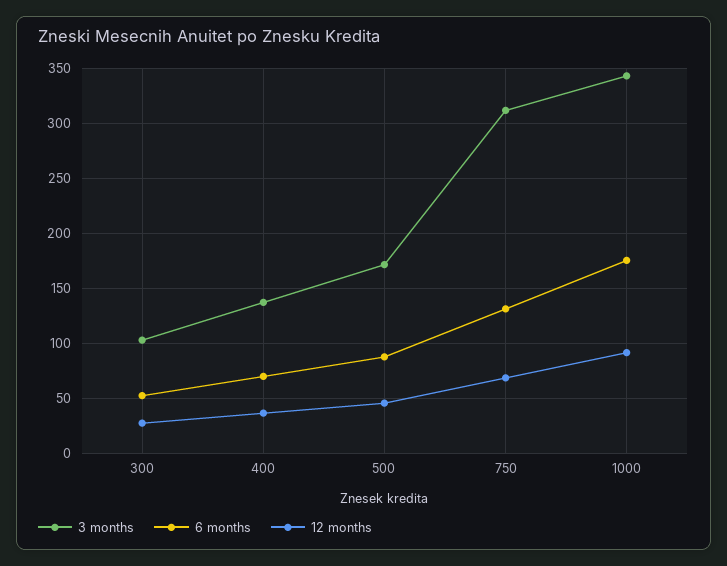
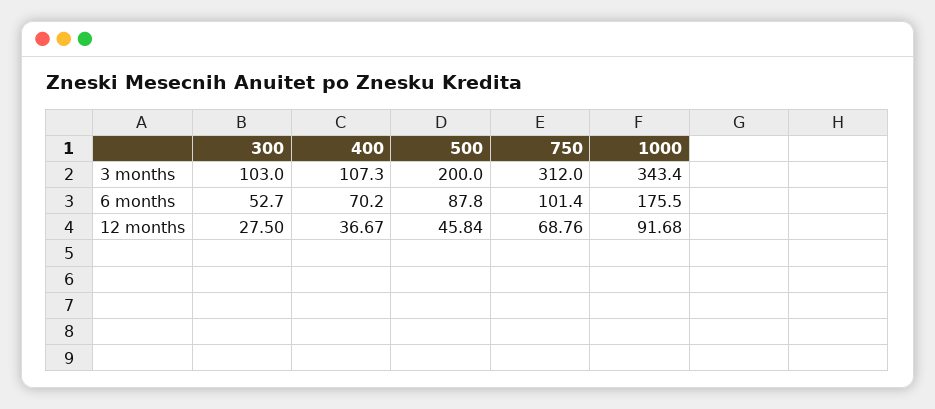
  {
    "3 months": {
      "300": 103,
-     "400": 140,
+     "400": 107.3,
-     "500": 170,
+     "500": 200,
      "750": 312,
      "1000": 343.4
    },
    "6 months": {
      "300": 52.7,
      "400": 70.2,
      "500": 87.8,
-     "750": 130,
+     "750": 101.4,
      "1000": 175.5
    },
    "12 months": {
      "300": 27.5,
      "400": 36.67,
      "500": 45.84,
      "750": 68.76,
      "1000": 91.68
    }
  }

